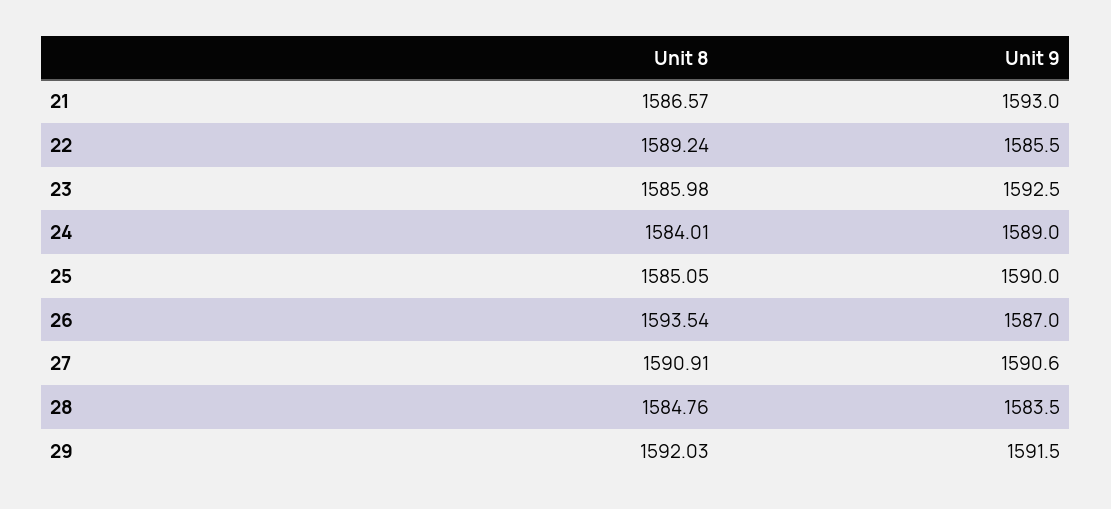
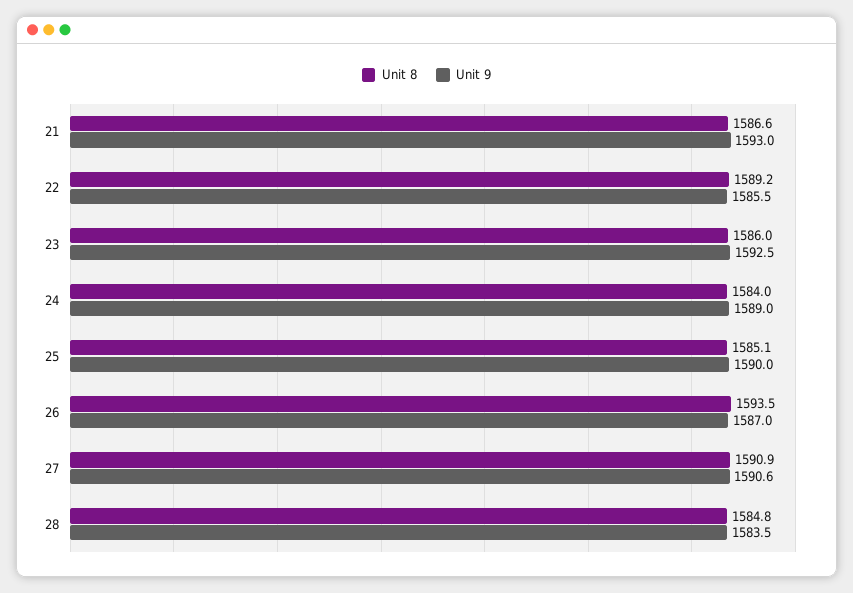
  {
    "Unit 8": {
      "21": 1586.57,
      "22": 1589.24,
      "23": 1585.98,
      "24": 1584.01,
      "25": 1585.05,
      "26": 1593.54,
      "27": 1590.91,
-     "28": 1584.76,
+     "28": 1584.76
-     "29": 1592.03
    },
    "Unit 9": {
      "21": 1593,
      "22": 1585.5,
      "23": 1592.5,
      "24": 1589,
      "25": 1590,
      "26": 1587,
      "27": 1590.6,
-     "28": 1583.5,
+     "28": 1583.5
-     "29": 1591.5
    }
  }

